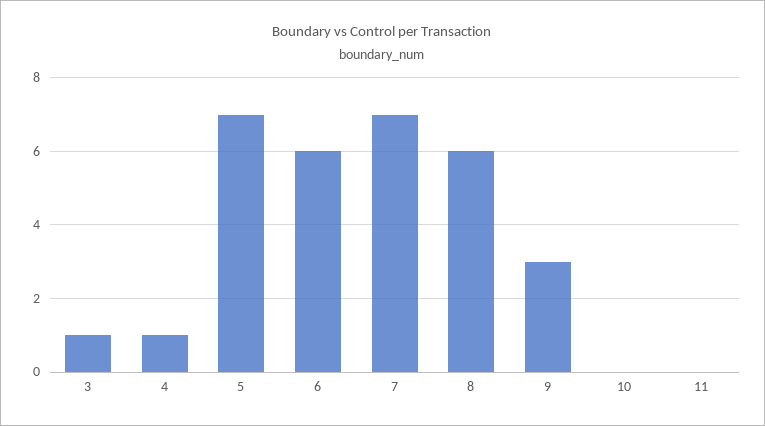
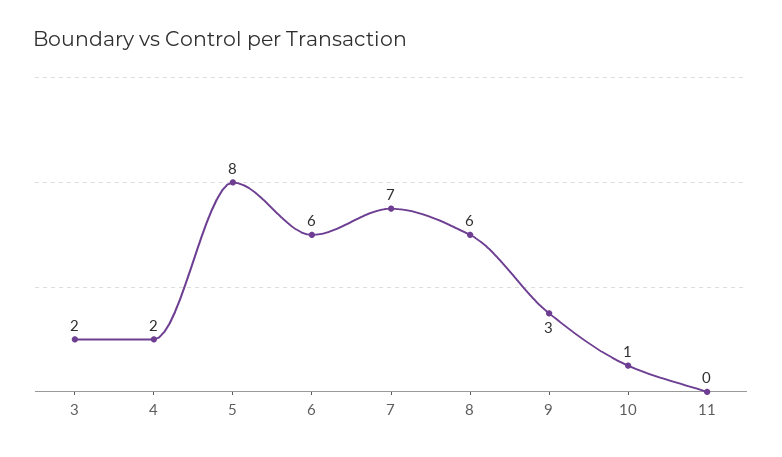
  {
-   "3": 1,
+   "3": 2,
-   "4": 1,
+   "4": 2,
-   "5": 7,
+   "5": 8,
    "6": 6,
    "7": 7,
    "8": 6,
    "9": 3,
-   "10": 0,
+   "10": 1,
    "11": 0
  }

